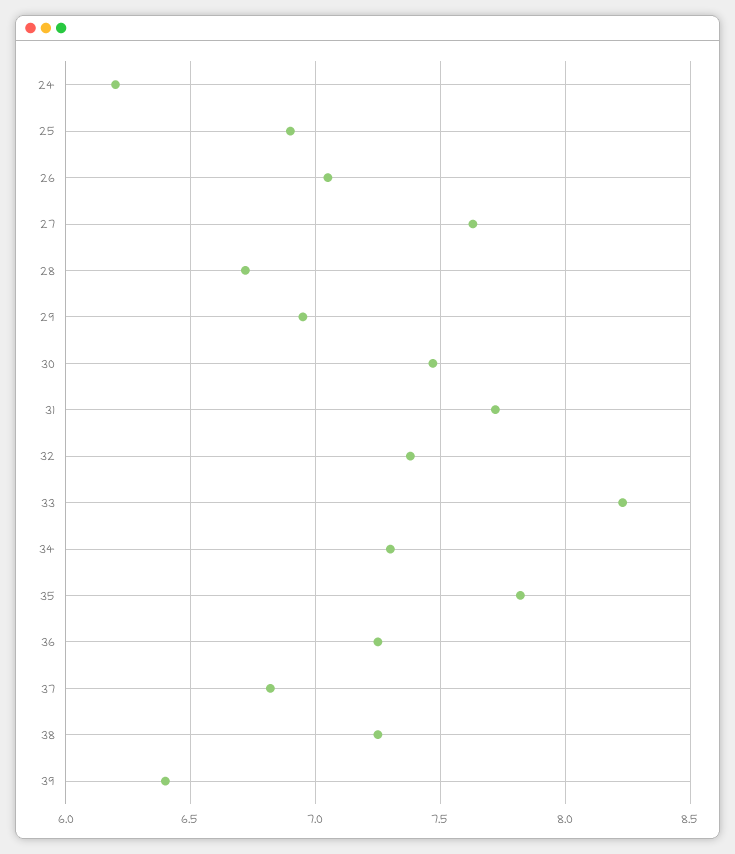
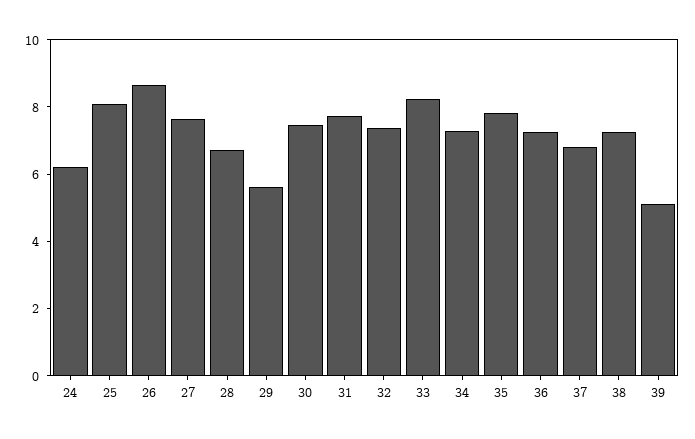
  {
    "24": 6.2,
-   "25": 6.9,
+   "25": 8,
-   "26": 7.05,
+   "26": 8.5,
    "27": 7.65,
    "28": 6.7,
-   "29": 6.95,
+   "29": 5.5,
    "30": 7.45,
    "31": 7.7,
    "32": 7.4,
    "33": 8.25,
    "34": 7.3,
    "35": 7.8,
    "36": 7.25,
    "37": 6.8,
    "38": 7.25,
-   "39": 6.4
+   "39": 5
  }

